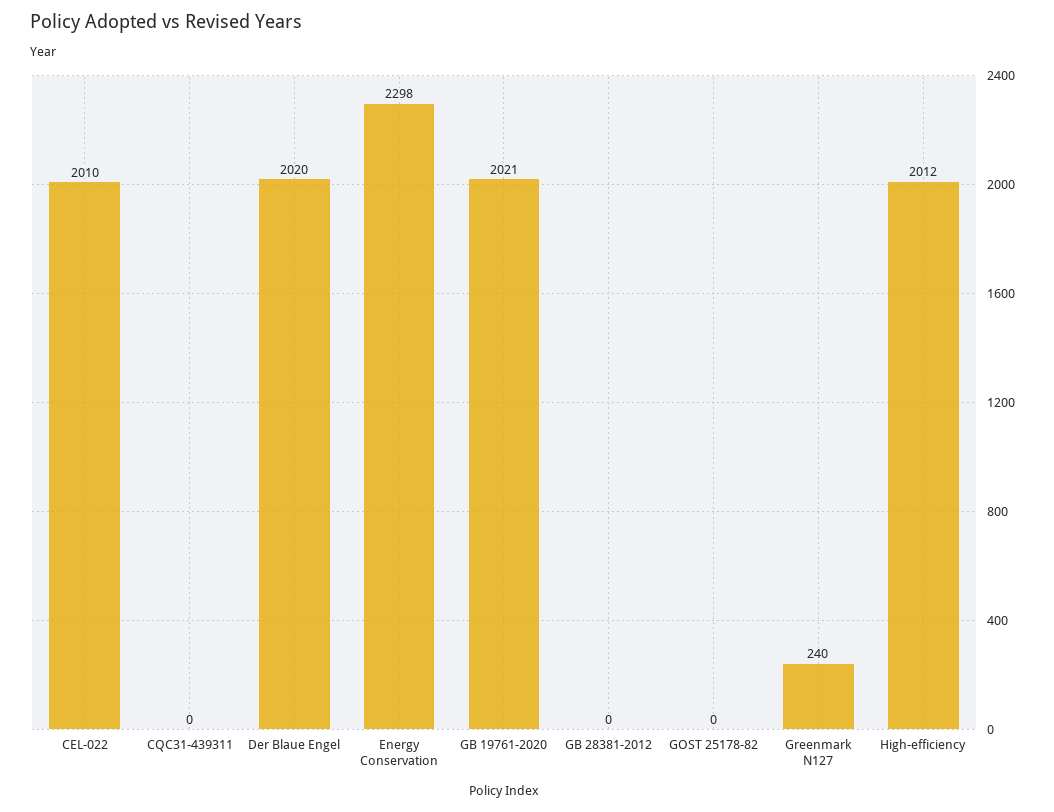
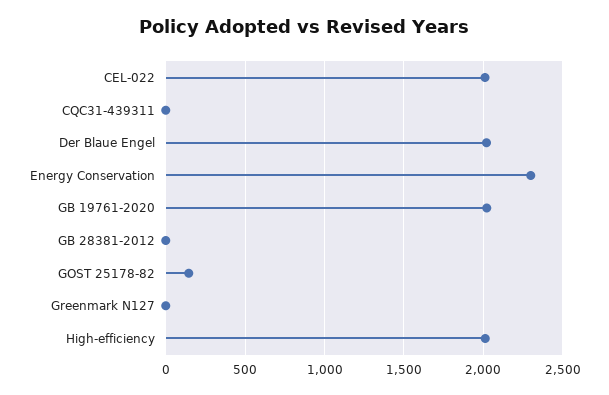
  {
    "CEL-022": 2010,
    "CQC31-439311": 0,
    "Der Blaue Engel": 2020,
    "Energy Conservation": 2298,
    "GB 19761-2020": 2021,
    "GB 28381-2012": 0,
-   "GOST 25178-82": 0,
+   "GOST 25178-82": 150,
-   "Greenmark N127": 240,
+   "Greenmark N127": 0,
    "High-efficiency": 2012
  }

